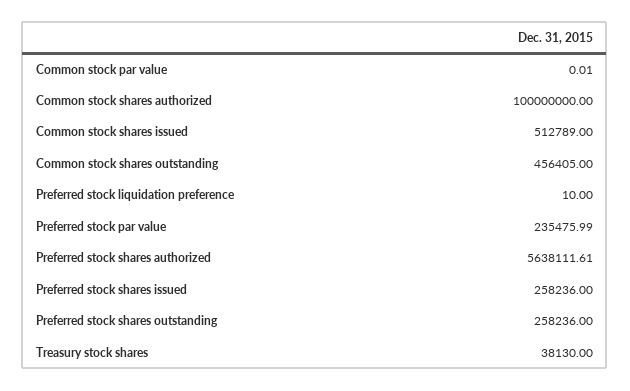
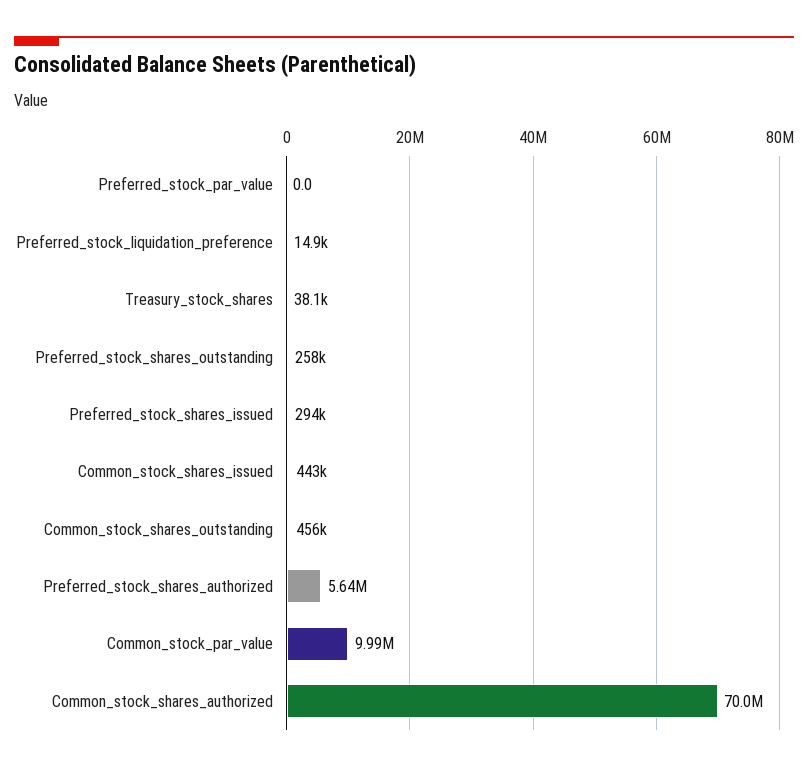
  {
-   "Common stock par value": 0.01,
+   "Common stock par value": 9990000,
-   "Common stock shares authorized": 100000000,
+   "Common stock shares authorized": 70000000,
-   "Common stock shares issued": 512789,
+   "Common stock shares issued": 443000,
    "Common stock shares outstanding": 456405,
-   "Preferred stock liquidation preference": 10,
+   "Preferred stock liquidation preference": 14900,
-   "Preferred stock par value": 235475.99,
+   "Preferred stock par value": 0,
    "Preferred stock shares authorized": 5638111.61,
-   "Preferred stock shares issued": 258236,
+   "Preferred stock shares issued": 294000,
    "Preferred stock shares outstanding": 258236,
    "Treasury stock shares": 38130
  }

